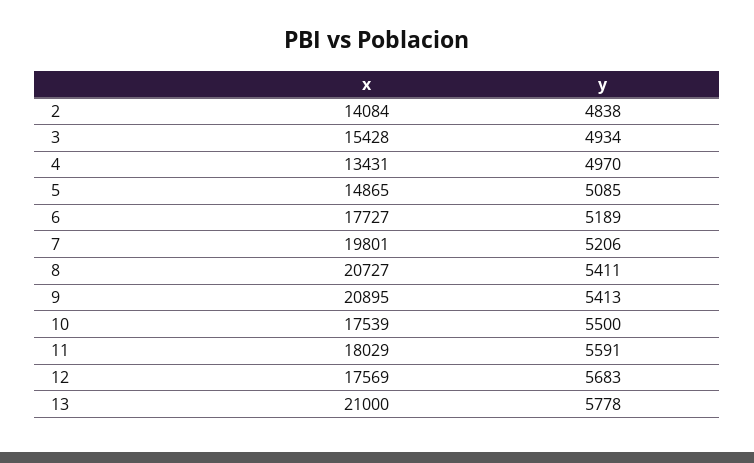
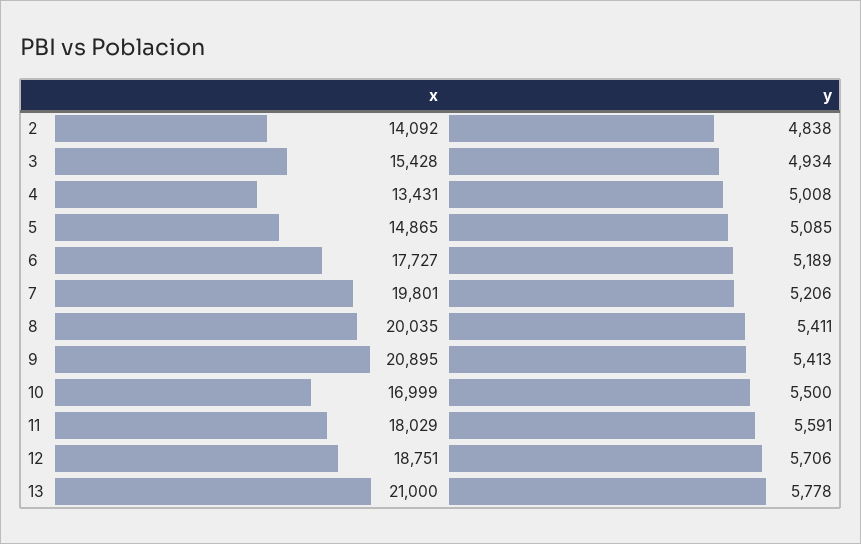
  {
    "x": {
-     "2": 14084,
+     "2": 14092,
      "3": 15428,
      "4": 13431,
      "5": 14865,
      "6": 17727,
      "7": 19801,
-     "8": 20727,
+     "8": 20035,
      "9": 20895,
-     "10": 17539,
+     "10": 16999,
      "11": 18029,
-     "12": 17569,
+     "12": 18751,
      "13": 21000
    },
    "y": {
      "2": 4838,
      "3": 4934,
-     "4": 4970,
+     "4": 5008,
      "5": 5085,
      "6": 5189,
      "7": 5206,
      "8": 5411,
      "9": 5413,
      "10": 5500,
      "11": 5591,
-     "12": 5683,
+     "12": 5706,
      "13": 5778
    }
  }

